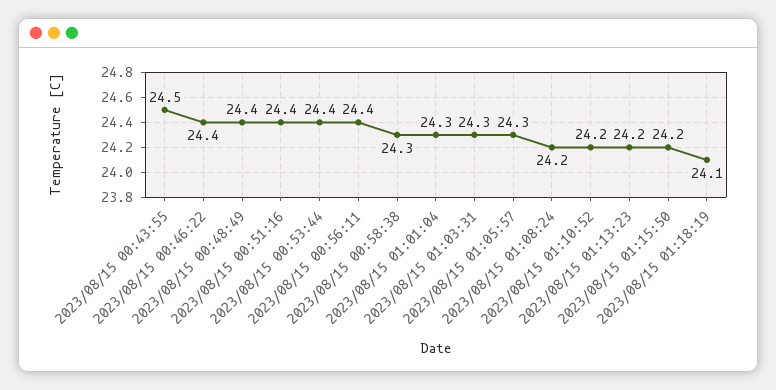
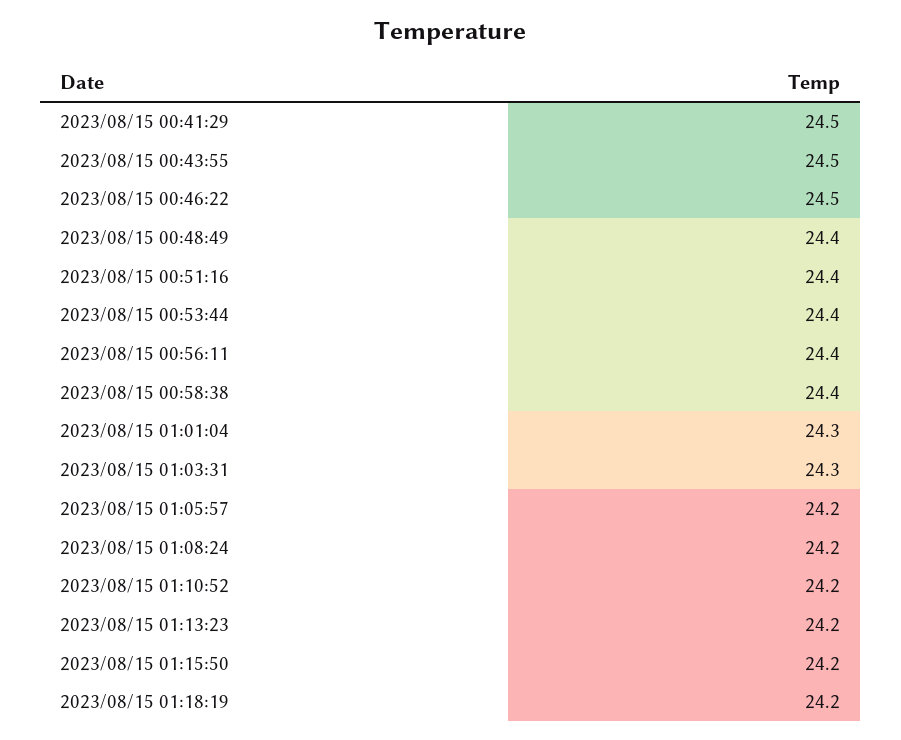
  {
    "2023/08/15 00:43:55": 24.5,
-   "2023/08/15 00:46:22": 24.4,
+   "2023/08/15 00:46:22": 24.5,
    "2023/08/15 00:48:49": 24.4,
    "2023/08/15 00:51:16": 24.4,
    "2023/08/15 00:53:44": 24.4,
    "2023/08/15 00:56:11": 24.4,
-   "2023/08/15 00:58:38": 24.3,
+   "2023/08/15 00:58:38": 24.4,
    "2023/08/15 01:01:04": 24.3,
    "2023/08/15 01:03:31": 24.3,
-   "2023/08/15 01:05:57": 24.3,
+   "2023/08/15 01:05:57": 24.2,
    "2023/08/15 01:08:24": 24.2,
    "2023/08/15 01:10:52": 24.2,
    "2023/08/15 01:13:23": 24.2,
    "2023/08/15 01:15:50": 24.2,
-   "2023/08/15 01:18:19": 24.1
+   "2023/08/15 01:18:19": 24.2,
+   "2023/08/15 00:41:29": 24.5
  }

